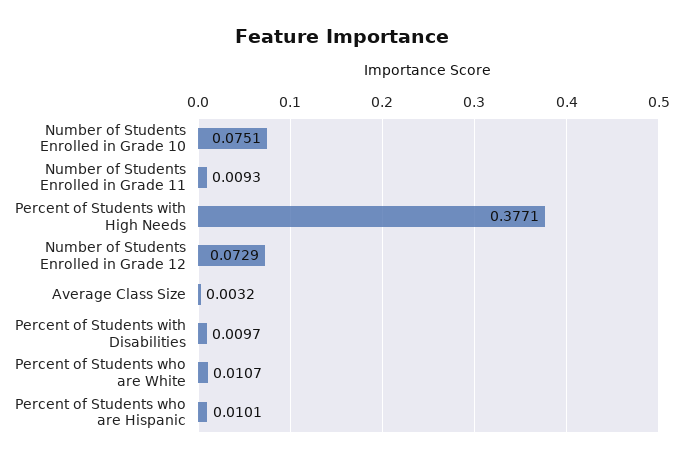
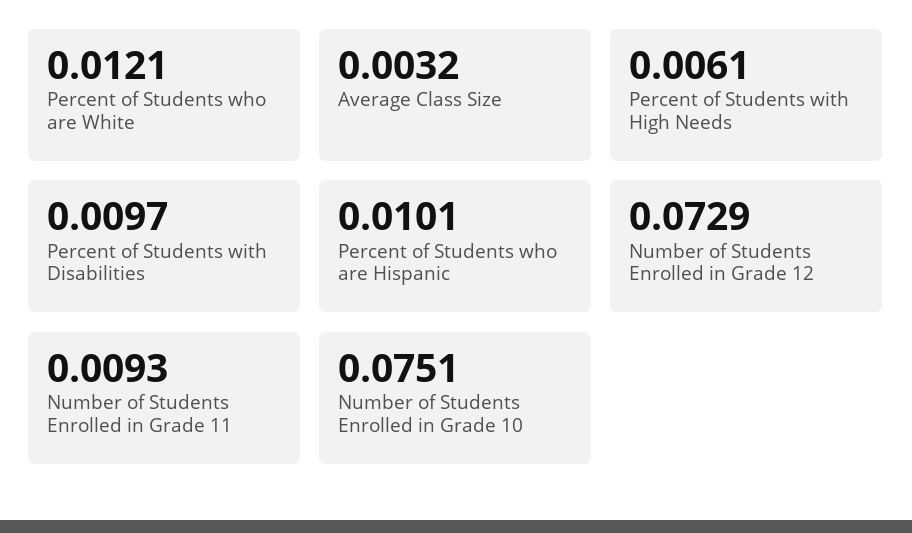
  {
    "Number of Students Enrolled in Grade 10": 0.0751,
    "Number of Students Enrolled in Grade 11": 0.0093,
-   "Percent of Students with High Needs": 0.3771,
+   "Percent of Students with High Needs": 0.0061,
    "Number of Students Enrolled in Grade 12": 0.0729,
    "Average Class Size": 0.0032,
    "Percent of Students with Disabilities": 0.0097,
-   "Percent of Students who are White": 0.0107,
+   "Percent of Students who are White": 0.0121,
    "Percent of Students who are Hispanic": 0.0101
  }

